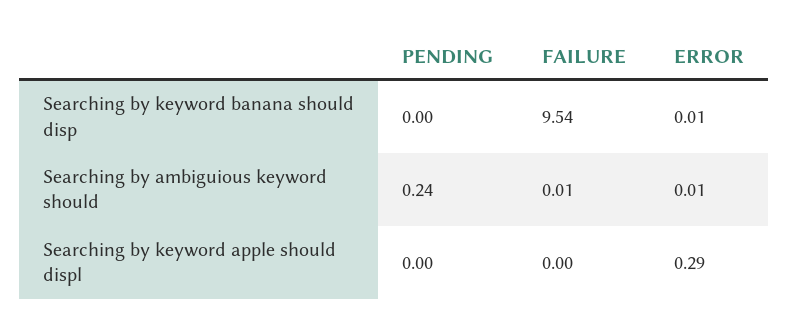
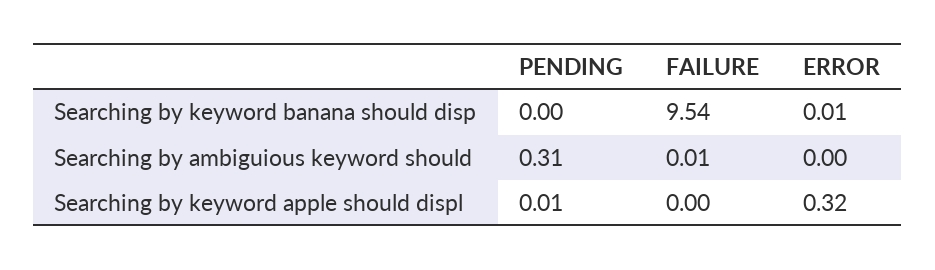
  {
    "PENDING": {
      "Searching by keyword banana should disp": 0,
-     "Searching by ambiguious keyword should": 0.24,
+     "Searching by ambiguious keyword should": 0.31,
-     "Searching by keyword apple should displ": 0
+     "Searching by keyword apple should displ": 0.01
    },
    "FAILURE": {
      "Searching by keyword banana should disp": 9.54,
      "Searching by ambiguious keyword should": 0.01,
      "Searching by keyword apple should displ": 0
    },
    "ERROR": {
      "Searching by keyword banana should disp": 0.01,
-     "Searching by ambiguious keyword should": 0.01,
+     "Searching by ambiguious keyword should": 0,
-     "Searching by keyword apple should displ": 0.29
+     "Searching by keyword apple should displ": 0.32
    }
  }

